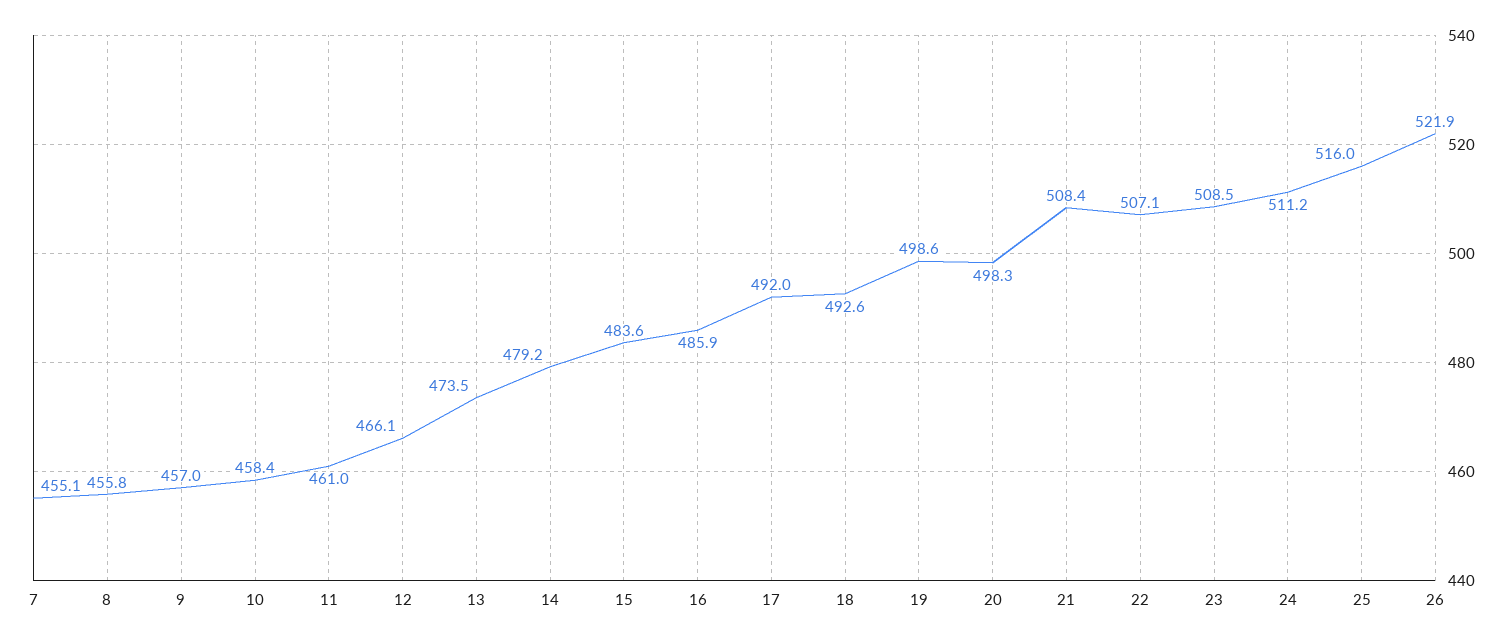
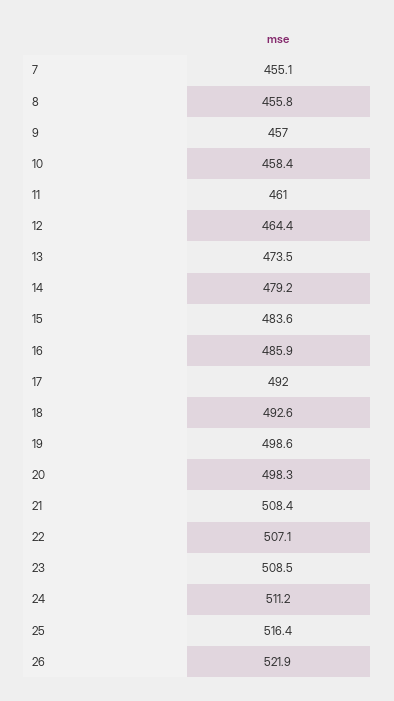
  {
    "7": 455.1,
    "8": 455.8,
    "9": 457,
    "10": 458.4,
    "11": 461,
-   "12": 466.1,
+   "12": 464.4,
    "13": 473.5,
    "14": 479.2,
    "15": 483.6,
    "16": 485.9,
    "17": 492,
    "18": 492.6,
    "19": 498.6,
    "20": 498.3,
    "21": 508.4,
    "22": 507.1,
    "23": 508.5,
    "24": 511.2,
-   "25": 516,
+   "25": 516.4,
    "26": 521.9
  }

